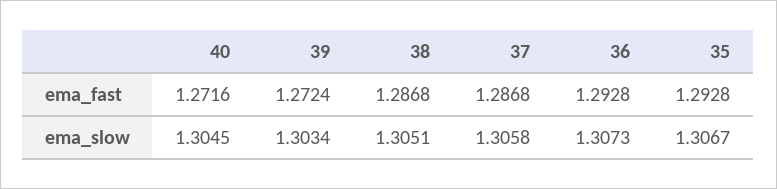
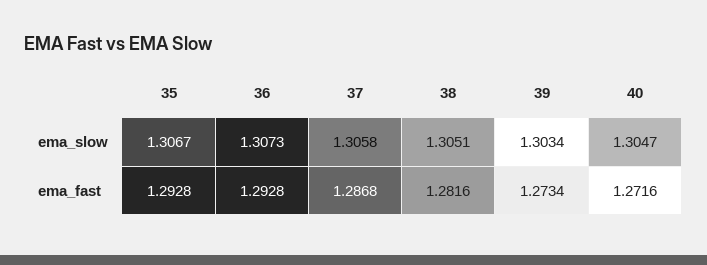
  {
    "40": {
      "ema_fast": 1.2716,
-     "ema_slow": 1.3045
+     "ema_slow": 1.3047
    },
    "39": {
-     "ema_fast": 1.2724,
+     "ema_fast": 1.2734,
      "ema_slow": 1.3034
    },
    "38": {
-     "ema_fast": 1.2868,
+     "ema_fast": 1.2816,
      "ema_slow": 1.3051
    },
    "37": {
      "ema_fast": 1.2868,
      "ema_slow": 1.3058
    },
    "36": {
      "ema_fast": 1.2928,
      "ema_slow": 1.3073
    },
    "35": {
      "ema_fast": 1.2928,
      "ema_slow": 1.3067
    }
  }

